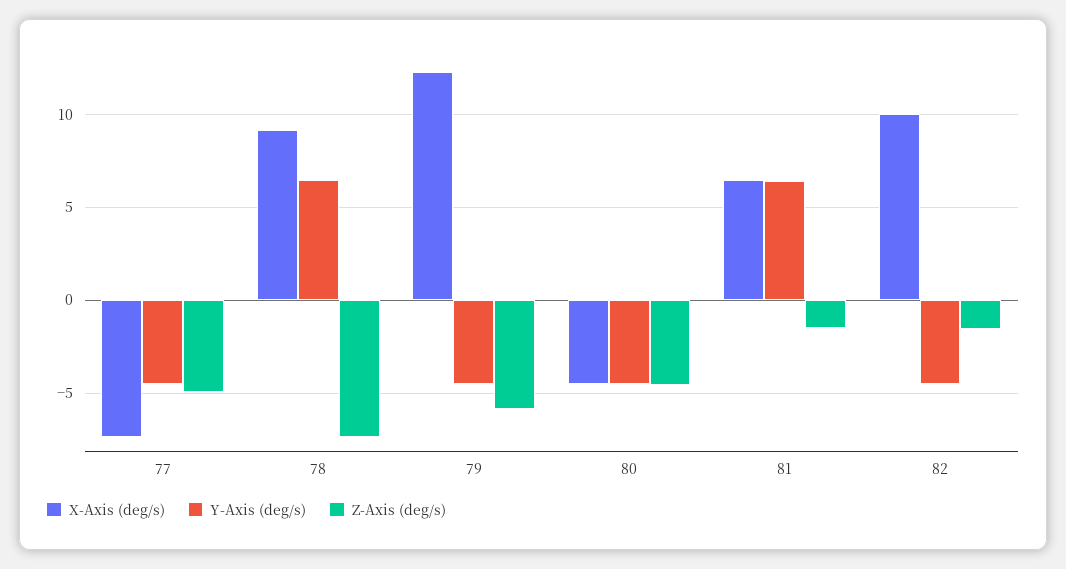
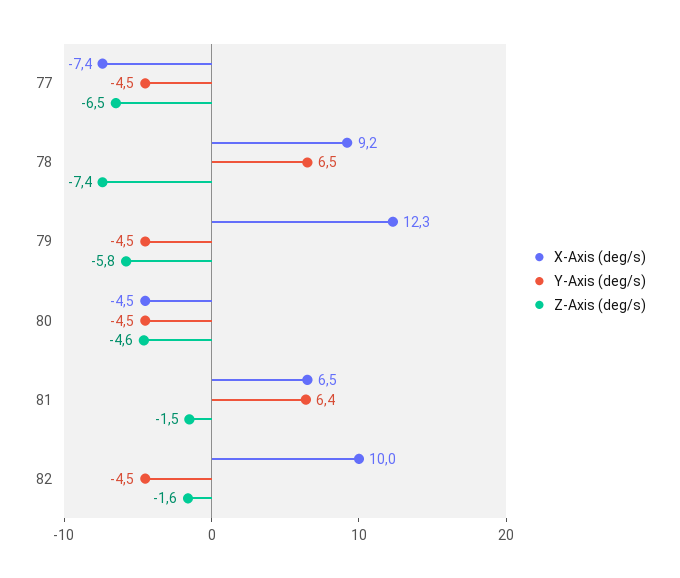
  {
    "X-Axis (deg/s)": {
      "77": -7.4,
      "78": 9.2,
      "79": 12.3,
      "80": -4.5,
      "81": 6.5,
      "82": 10
    },
    "Y-Axis (deg/s)": {
      "77": -4.5,
      "78": 6.5,
      "79": -4.5,
      "80": -4.5,
      "81": 6.4,
      "82": -4.5
    },
    "Z-Axis (deg/s)": {
-     "77": -5,
+     "77": -6.5,
      "78": -7.4,
      "79": -5.8,
      "80": -4.6,
      "81": -1.5,
      "82": -1.6
    }
  }

